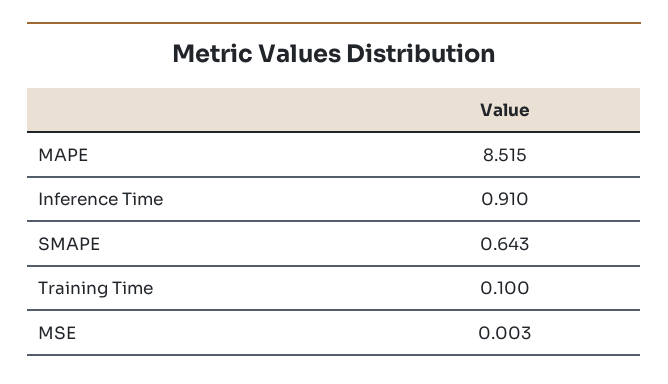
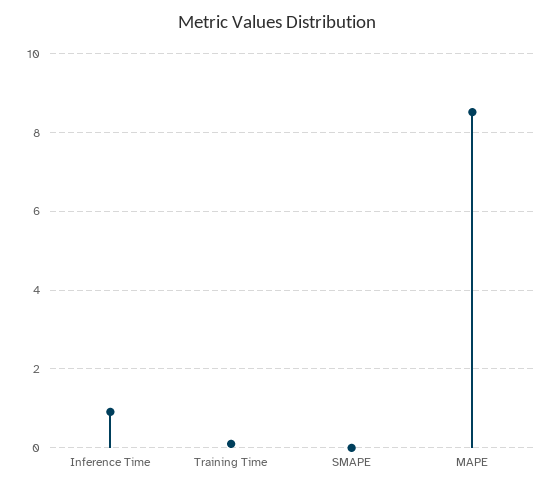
  {
    "MAPE": 8.515,
    "Inference Time": 0.91,
-   "SMAPE": 0.643,
+   "SMAPE": 0,
-   "Training Time": 0.1,
+   "Training Time": 0.1
-   "MSE": 0.003
  }

